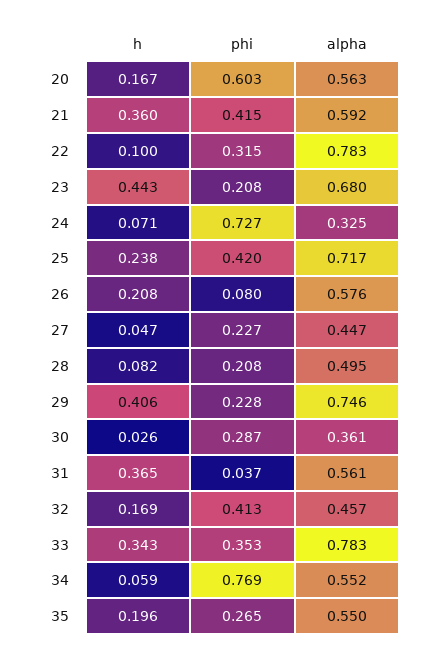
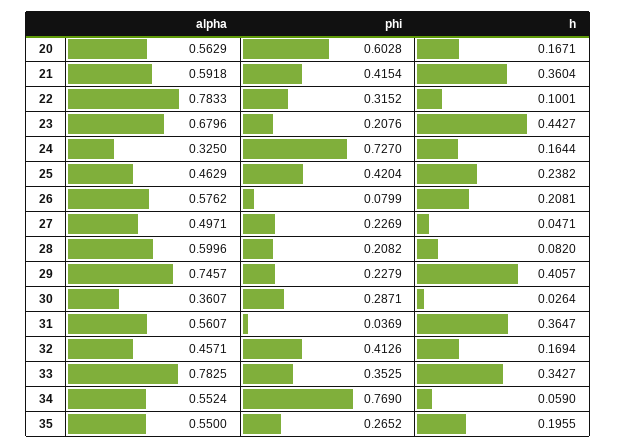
  {
    "h": {
      "20": 0.1671,
      "21": 0.3604,
      "22": 0.1001,
      "23": 0.4427,
-     "24": 0.071,
+     "24": 0.1644,
      "25": 0.2382,
      "26": 0.2081,
      "27": 0.0471,
      "28": 0.082,
      "29": 0.4057,
      "30": 0.0264,
      "31": 0.3647,
      "32": 0.1694,
      "33": 0.3427,
      "34": 0.059,
      "35": 0.1955
    },
    "phi": {
      "20": 0.6028,
      "21": 0.4154,
      "22": 0.3152,
      "23": 0.2076,
      "24": 0.727,
      "25": 0.4204,
      "26": 0.0799,
      "27": 0.2269,
      "28": 0.2082,
      "29": 0.2279,
      "30": 0.2871,
      "31": 0.0369,
      "32": 0.4126,
      "33": 0.3525,
      "34": 0.769,
      "35": 0.2652
    },
    "alpha": {
      "20": 0.5629,
      "21": 0.5918,
      "22": 0.7833,
      "23": 0.6796,
      "24": 0.325,
-     "25": 0.717,
+     "25": 0.4629,
      "26": 0.5762,
-     "27": 0.447,
+     "27": 0.4971,
-     "28": 0.495,
+     "28": 0.5996,
      "29": 0.7457,
      "30": 0.3607,
      "31": 0.5607,
      "32": 0.4571,
      "33": 0.7825,
      "34": 0.5524,
      "35": 0.55
    }
  }

